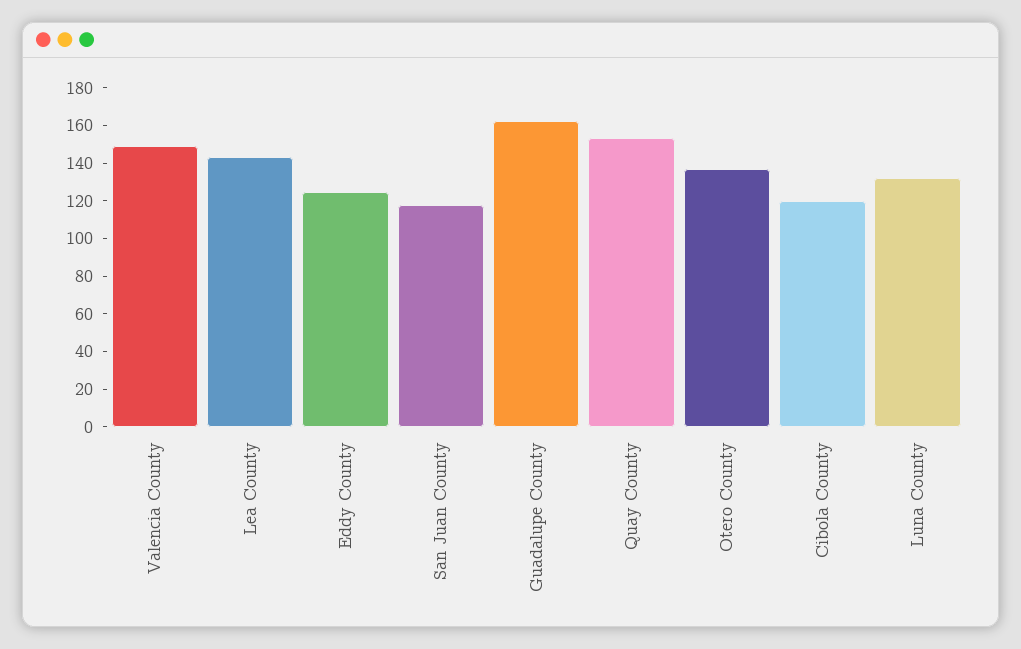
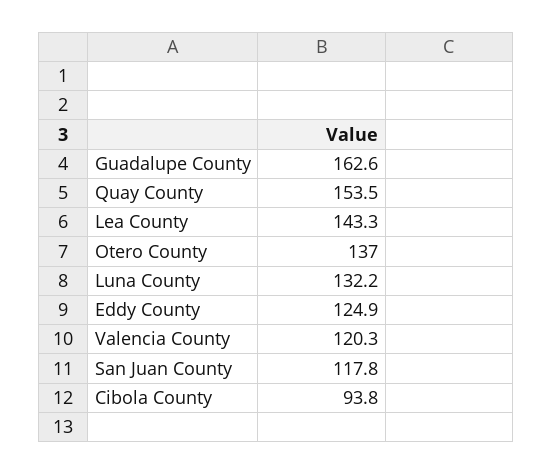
  {
-   "Valencia County": 150,
+   "Valencia County": 120.3,
    "Lea County": 143.3,
    "Eddy County": 124.9,
    "San Juan County": 117.8,
    "Guadalupe County": 162.6,
    "Quay County": 153.5,
    "Otero County": 137,
-   "Cibola County": 120,
+   "Cibola County": 93.8,
    "Luna County": 132.2
  }

